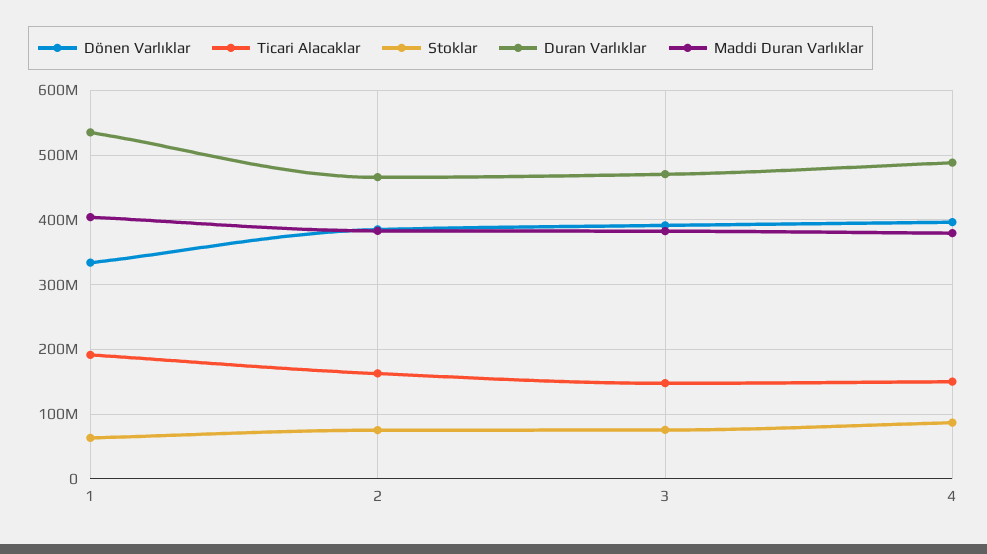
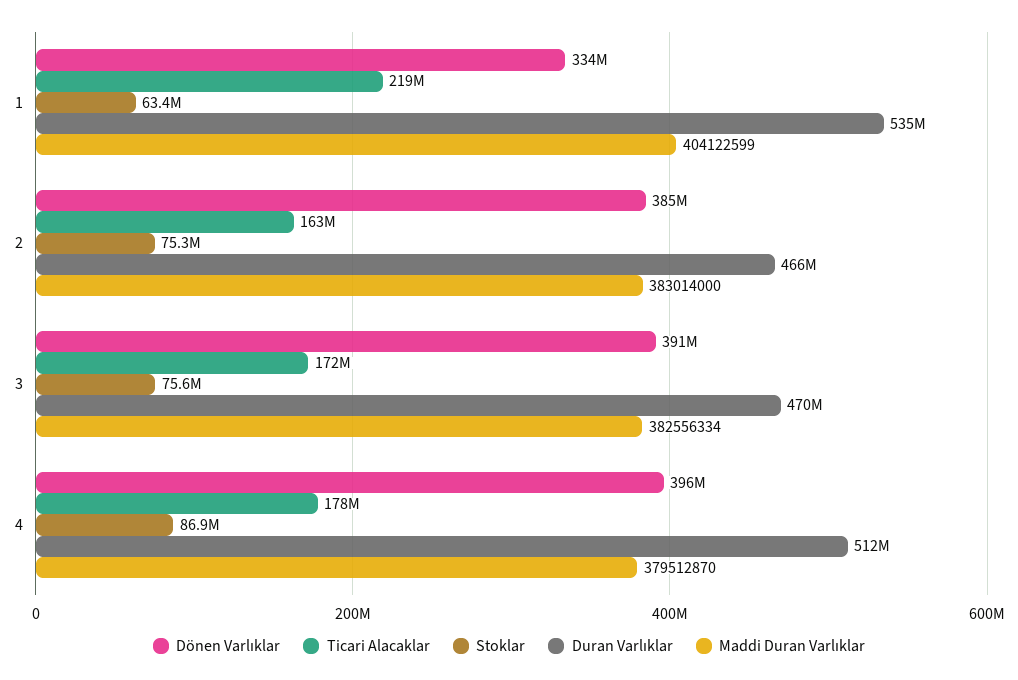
  {
    "Dönen Varlıklar": {
      "1": 334000000,
      "2": 385000000,
      "3": 391000000,
      "4": 396000000
    },
    "Ticari Alacaklar": {
-     "1": 190000000,
+     "1": 219000000,
      "2": 163000000,
-     "3": 150000000,
+     "3": 172000000,
-     "4": 150000000
+     "4": 178000000
    },
    "Stoklar": {
      "1": 63400000,
      "2": 75300000,
      "3": 75600000,
      "4": 86900000
    },
    "Duran Varlıklar": {
      "1": 535000000,
      "2": 466000000,
      "3": 470000000,
-     "4": 490000000
+     "4": 512000000
    },
    "Maddi Duran Varlıklar": {
      "1": 404122599,
      "2": 383014000,
      "3": 382556334,
      "4": 379512870
    }
  }

